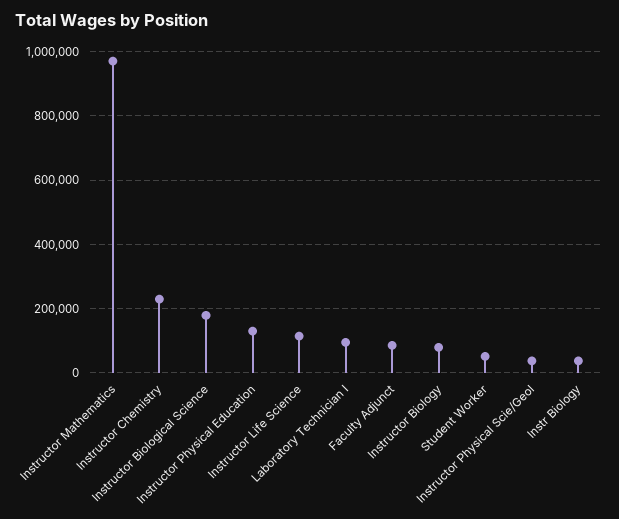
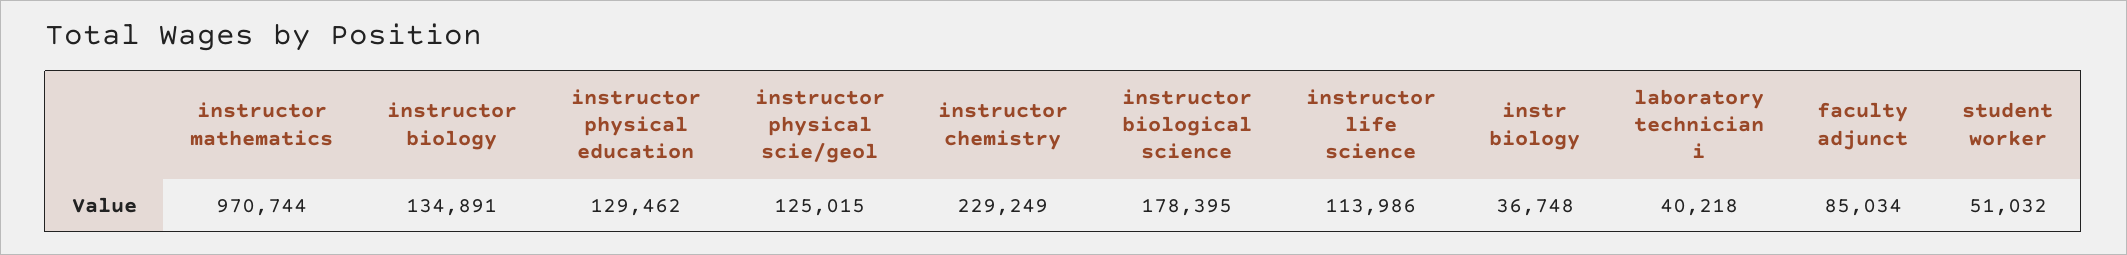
  {
    "Instructor Mathematics": 970744,
    "Instructor Chemistry": 229249,
    "Instructor Biological Science": 178395,
    "Instructor Physical Education": 129462,
    "Instructor Life Science": 113986,
-   "Laboratory Technician I": 100000,
+   "Laboratory Technician I": 40218,
    "Faculty Adjunct": 85034,
-   "Instructor Biology": 80000,
+   "Instructor Biology": 134891,
    "Student Worker": 51032,
-   "Instructor Physical Scie/Geol": 40000,
+   "Instructor Physical Scie/Geol": 125015,
    "Instr Biology": 36748
  }

